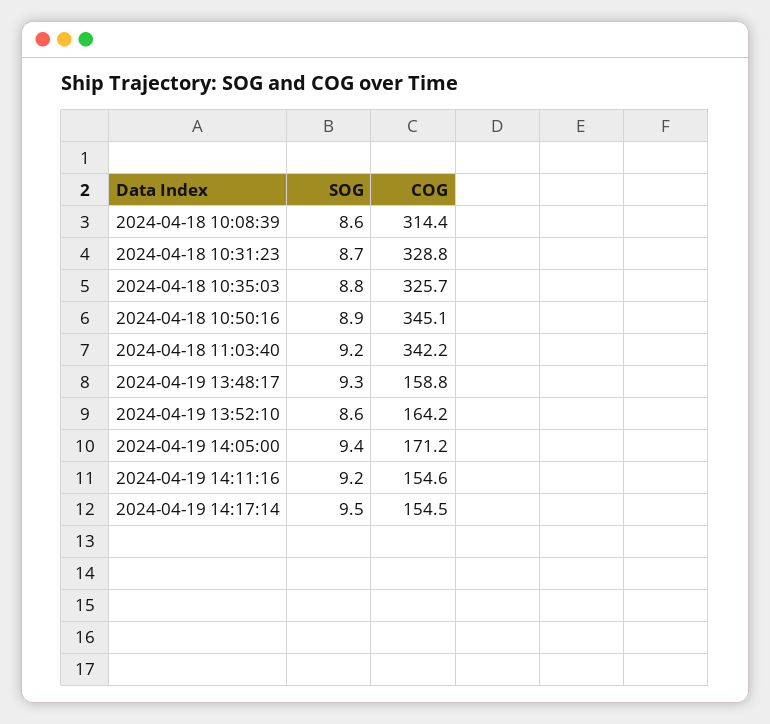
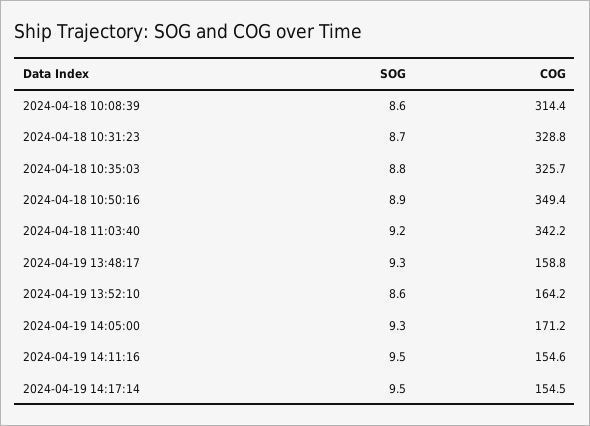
  {
    "SOG": {
      "2024-04-18 10:08:39": 8.6,
      "2024-04-18 10:31:23": 8.7,
      "2024-04-18 10:35:03": 8.8,
      "2024-04-18 10:50:16": 8.9,
      "2024-04-18 11:03:40": 9.2,
      "2024-04-19 13:48:17": 9.3,
      "2024-04-19 13:52:10": 8.6,
-     "2024-04-19 14:05:00": 9.4,
+     "2024-04-19 14:05:00": 9.3,
-     "2024-04-19 14:11:16": 9.2,
+     "2024-04-19 14:11:16": 9.5,
      "2024-04-19 14:17:14": 9.5
    },
    "COG": {
      "2024-04-18 10:08:39": 314.4,
      "2024-04-18 10:31:23": 328.8,
      "2024-04-18 10:35:03": 325.7,
-     "2024-04-18 10:50:16": 345.1,
+     "2024-04-18 10:50:16": 349.4,
      "2024-04-18 11:03:40": 342.2,
      "2024-04-19 13:48:17": 158.8,
      "2024-04-19 13:52:10": 164.2,
      "2024-04-19 14:05:00": 171.2,
      "2024-04-19 14:11:16": 154.6,
      "2024-04-19 14:17:14": 154.5
    }
  }

